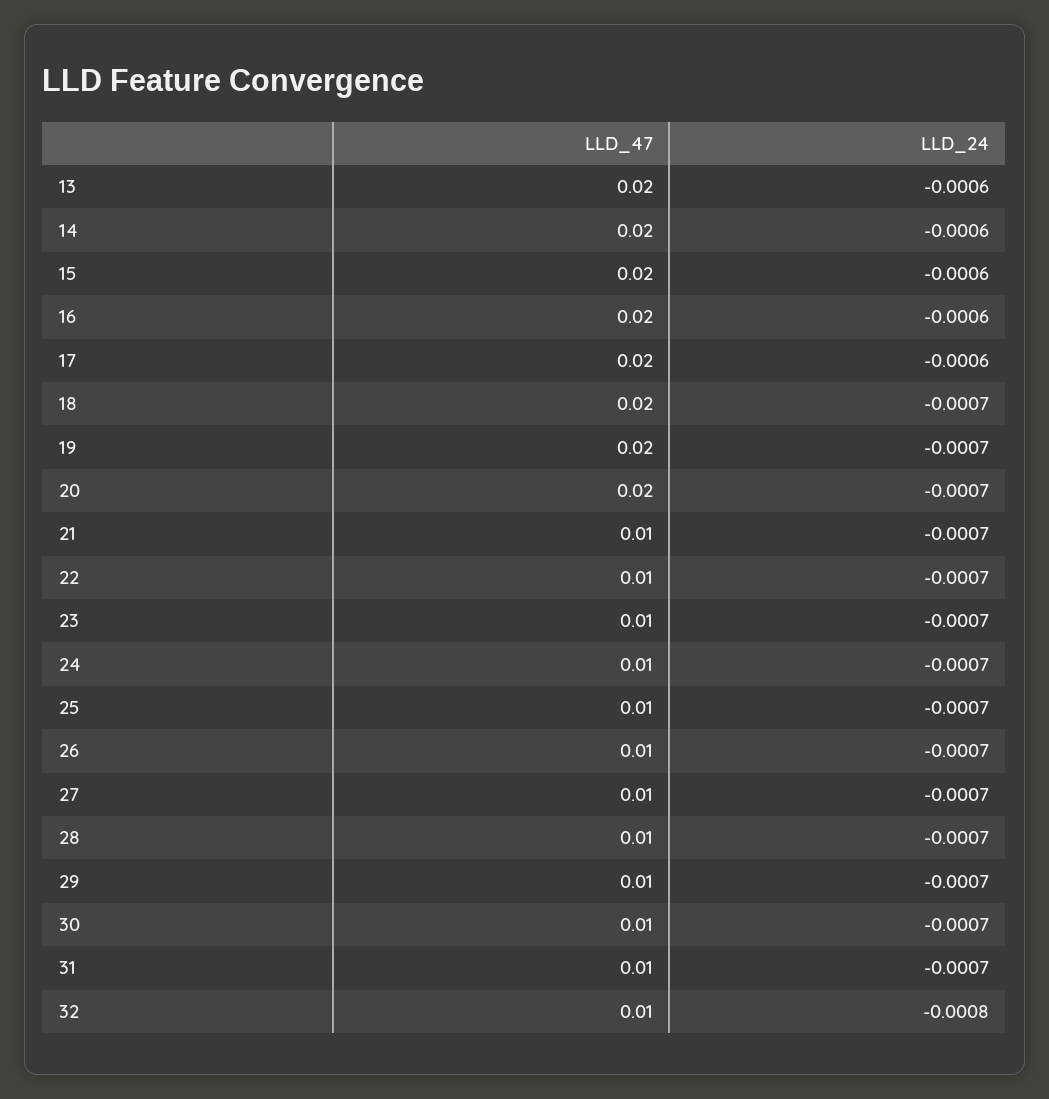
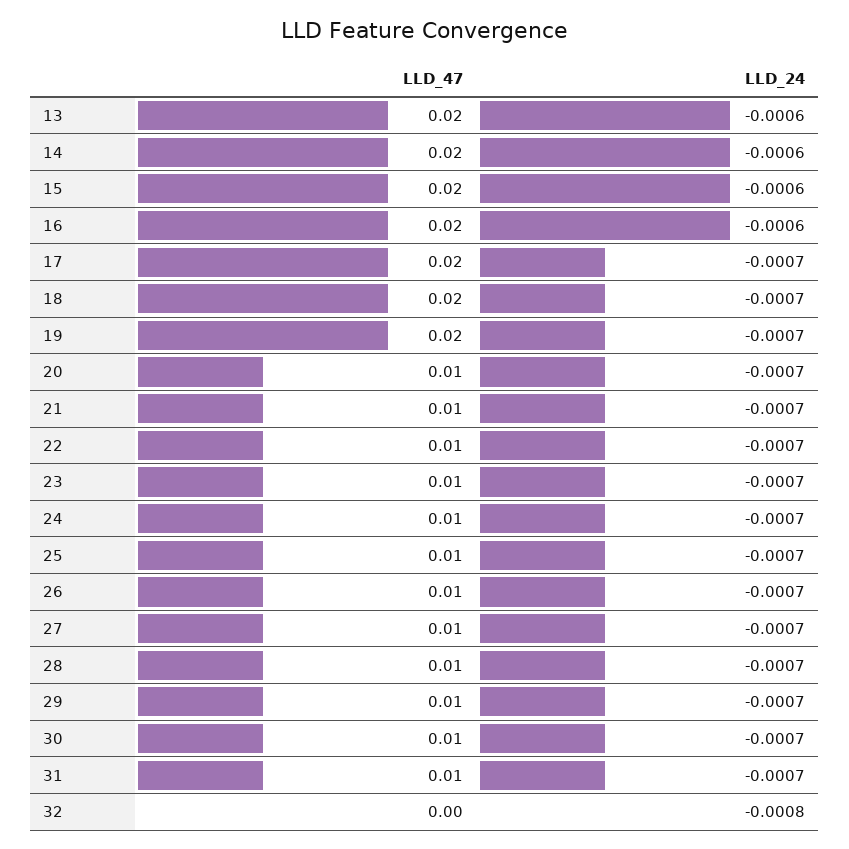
  {
    "LLD_47": {
      "13": 0.02,
      "14": 0.02,
      "15": 0.02,
      "16": 0.02,
      "17": 0.02,
      "18": 0.02,
      "19": 0.02,
-     "20": 0.02,
+     "20": 0.01,
      "21": 0.01,
      "22": 0.01,
      "23": 0.01,
      "24": 0.01,
      "25": 0.01,
      "26": 0.01,
      "27": 0.01,
      "28": 0.01,
      "29": 0.01,
      "30": 0.01,
      "31": 0.01,
-     "32": 0.01
+     "32": 0
    },
    "LLD_24": {
      "13": -0.0006,
      "14": -0.0006,
      "15": -0.0006,
      "16": -0.0006,
-     "17": -0.0006,
+     "17": -0.0007,
      "18": -0.0007,
      "19": -0.0007,
      "20": -0.0007,
      "21": -0.0007,
      "22": -0.0007,
      "23": -0.0007,
      "24": -0.0007,
      "25": -0.0007,
      "26": -0.0007,
      "27": -0.0007,
      "28": -0.0007,
      "29": -0.0007,
      "30": -0.0007,
      "31": -0.0007,
      "32": -0.0008
    }
  }

